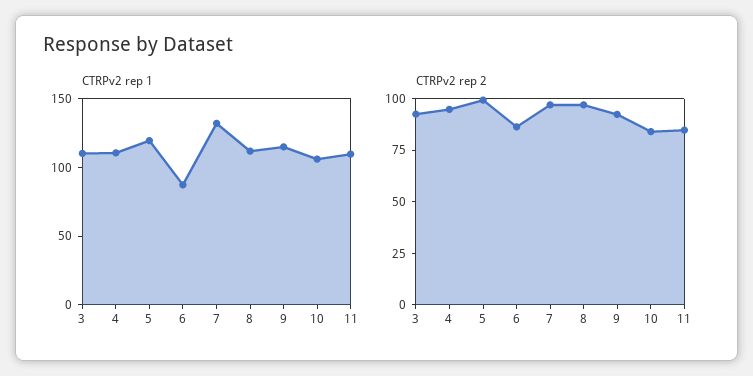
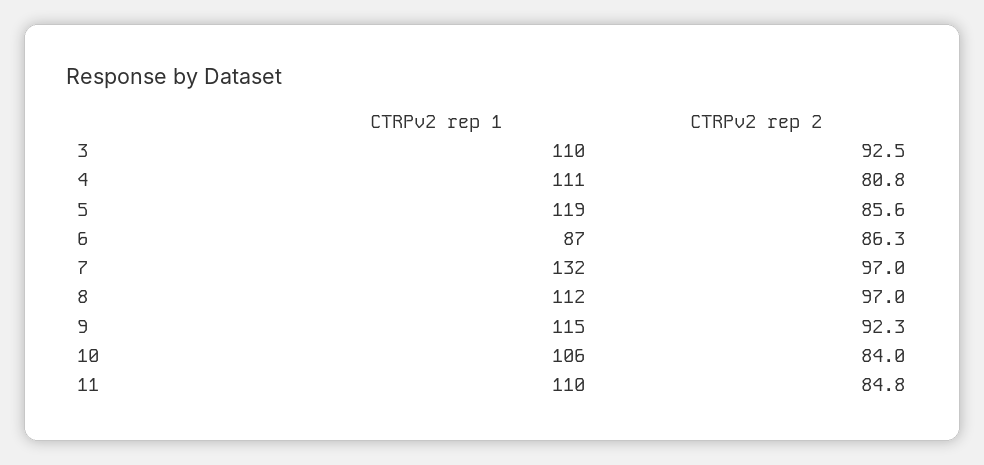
  {
    "CTRPv2 rep 1": {
      "3": 110,
      "4": 111,
      "5": 119,
      "6": 87,
      "7": 132,
      "8": 112,
      "9": 115,
      "10": 106,
      "11": 110
    },
    "CTRPv2 rep 2": {
      "3": 92.5,
-     "4": 95,
+     "4": 80.8,
-     "5": 100,
+     "5": 85.6,
      "6": 86.3,
      "7": 97,
      "8": 97,
      "9": 92.3,
      "10": 84,
      "11": 84.8
    }
  }

